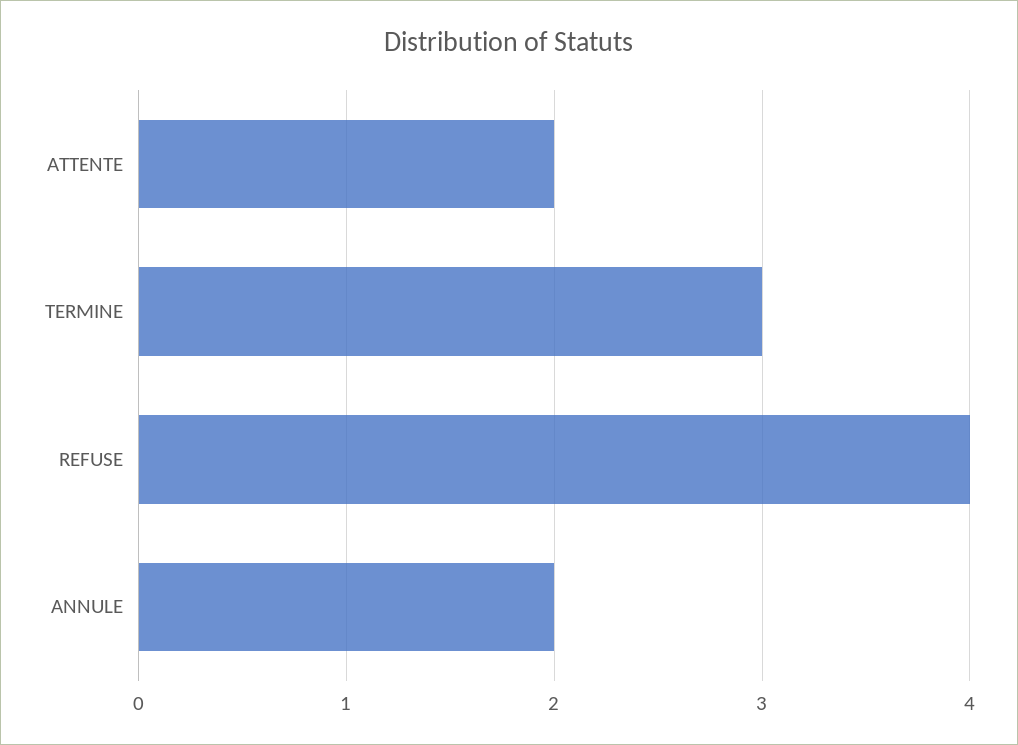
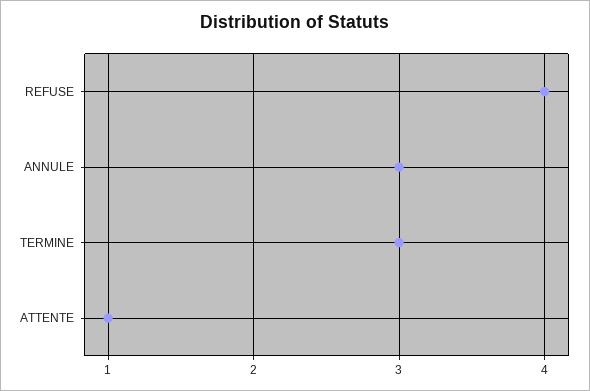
  {
-   "ATTENTE": 2,
+   "ATTENTE": 1,
    "TERMINE": 3,
    "REFUSE": 4,
-   "ANNULE": 2
+   "ANNULE": 3
  }

